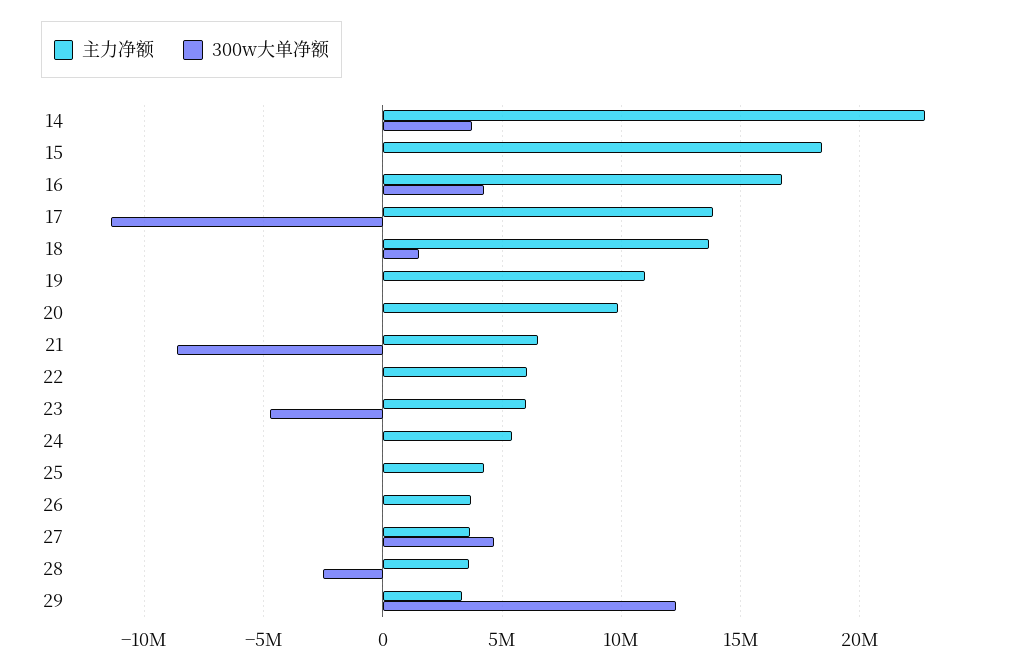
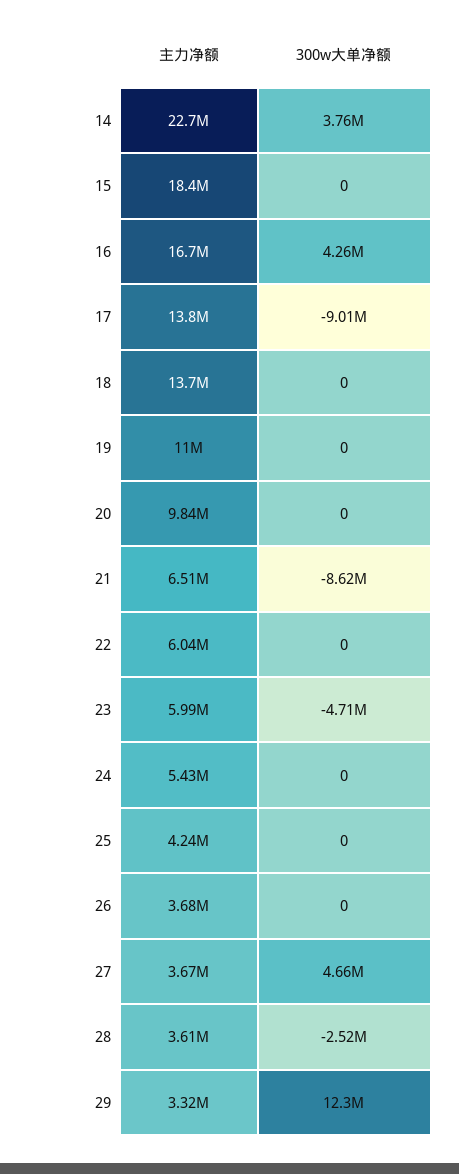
  {
    "主力净额": {
      "14": 22700000,
      "15": 18400000,
      "16": 16700000,
      "17": 13800000,
      "18": 13700000,
      "19": 11000000,
      "20": 9840000,
      "21": 6510000,
      "22": 6040000,
      "23": 5990000,
      "24": 5430000,
      "25": 4240000,
      "26": 3680000,
      "27": 3670000,
      "28": 3610000,
      "29": 3320000
    },
    "300w大单净额": {
      "14": 3760000,
      "15": 0,
      "16": 4260000,
-     "17": -11500000,
+     "17": -9010000,
-     "18": 1500000,
+     "18": 0,
      "19": 0,
      "20": 0,
      "21": -8620000,
      "22": 0,
      "23": -4710000,
      "24": 0,
      "25": 0,
      "26": 0,
      "27": 4660000,
      "28": -2520000,
      "29": 12300000
    }
  }

